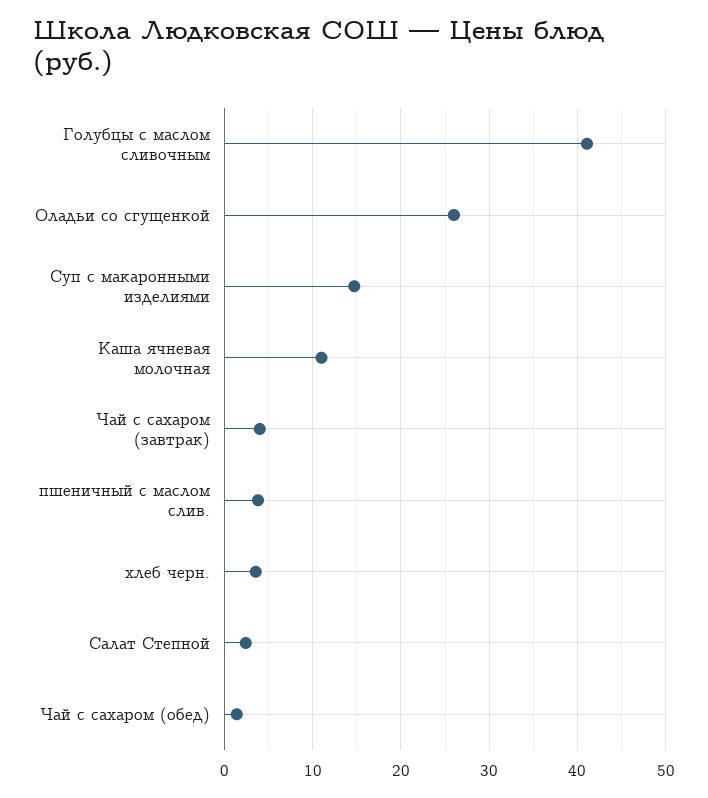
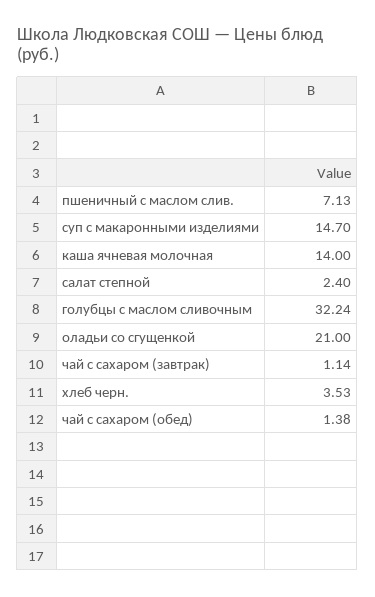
  {
-   "Голубцы с маслом сливочным": 41,
+   "Голубцы с маслом сливочным": 32.24,
-   "Оладьи со сгущенкой": 26,
+   "Оладьи со сгущенкой": 21,
    "Суп с макаронными изделиями": 14.7,
-   "Каша ячневая молочная": 11,
+   "Каша ячневая молочная": 14,
-   "Чай с сахаром (завтрак)": 4,
+   "Чай с сахаром (завтрак)": 1.14,
-   "пшеничный с маслом слив.": 4,
+   "пшеничный с маслом слив.": 7.13,
    "хлеб черн.": 3.53,
    "Салат Степной": 2.4,
    "Чай с сахаром (обед)": 1.38
  }

